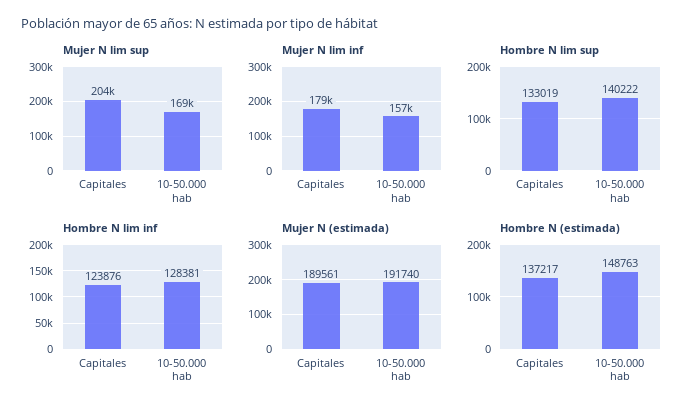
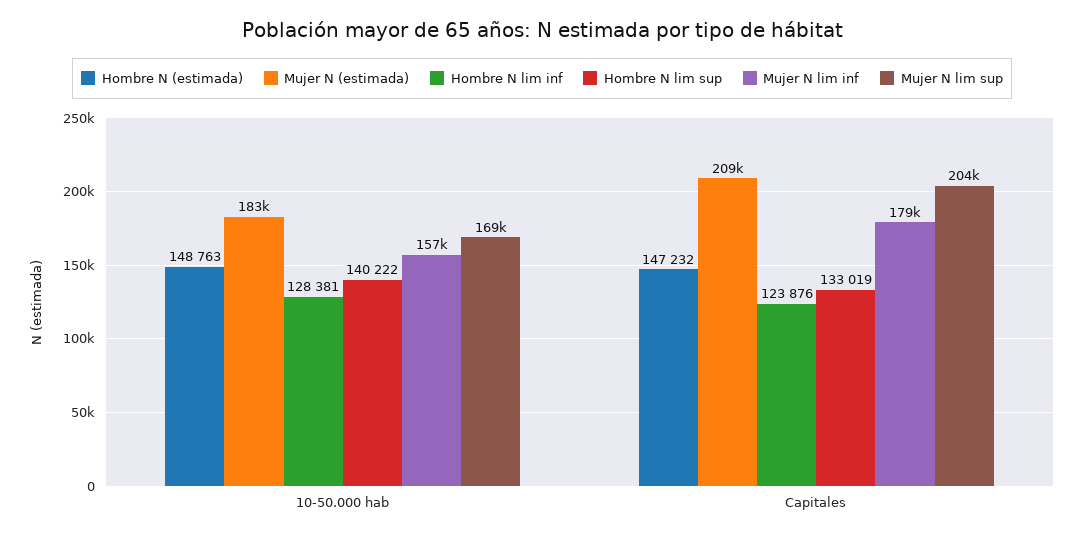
  {
    "Mujer N lim sup": {
      "Capitales": 204000,
      "10-50.000 hab": 169000
    },
    "Mujer N lim inf": {
      "Capitales": 179000,
      "10-50.000 hab": 157000
    },
    "Hombre N lim sup": {
      "Capitales": 133019,
      "10-50.000 hab": 140222
    },
    "Hombre N lim inf": {
      "Capitales": 123876,
      "10-50.000 hab": 128381
    },
    "Mujer N (estimada)": {
-     "Capitales": 189561,
+     "Capitales": 209000,
-     "10-50.000 hab": 191740
+     "10-50.000 hab": 183000
    },
    "Hombre N (estimada)": {
-     "Capitales": 137217,
+     "Capitales": 147232,
      "10-50.000 hab": 148763
    }
  }

